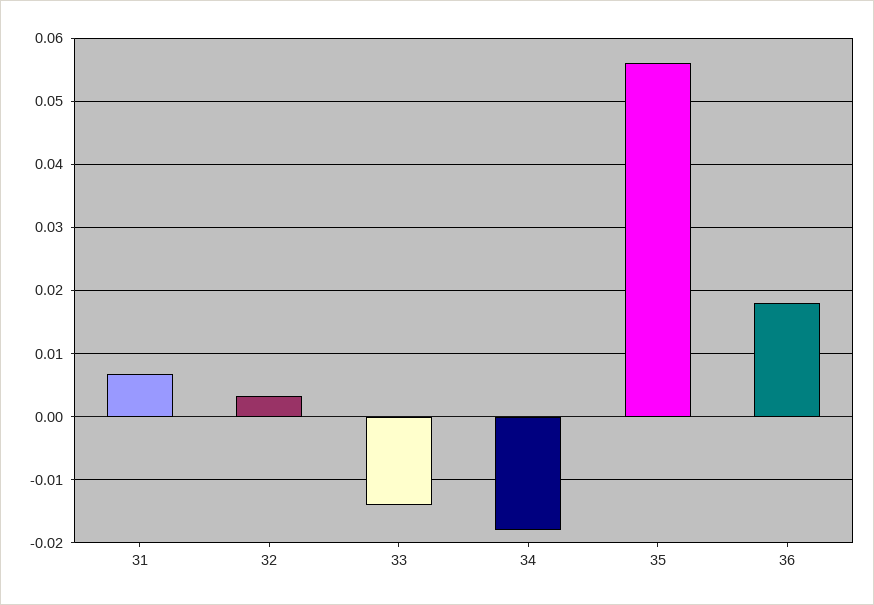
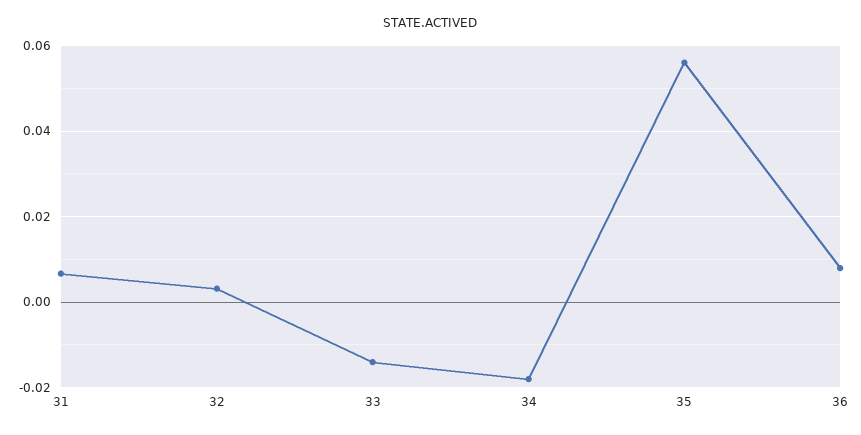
  {
    "31": 0.007,
    "32": 0.003,
    "33": -0.014,
    "34": -0.018,
    "35": 0.056,
-   "36": 0.018
+   "36": 0.008
  }

